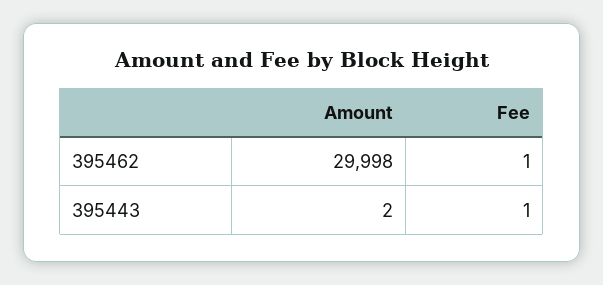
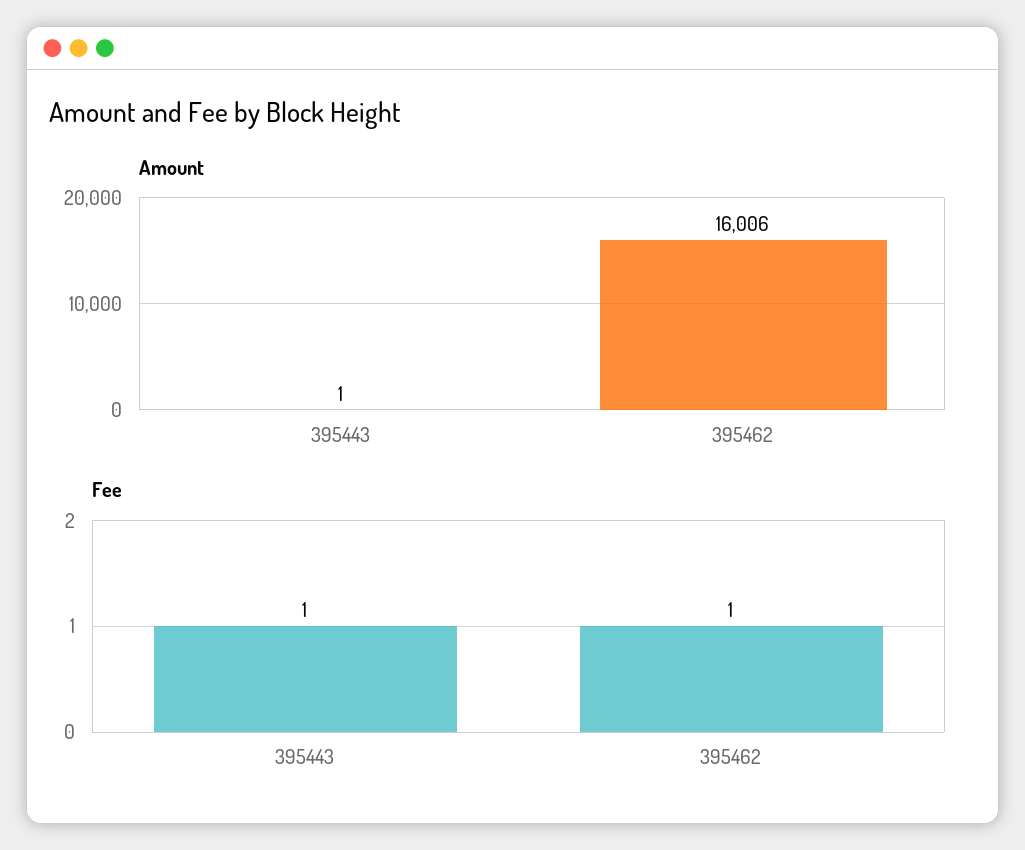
  {
    "Amount": {
-     "395462": 29998,
+     "395462": 16006,
-     "395443": 2
+     "395443": 1
    },
    "Fee": {
      "395462": 1,
      "395443": 1
    }
  }

